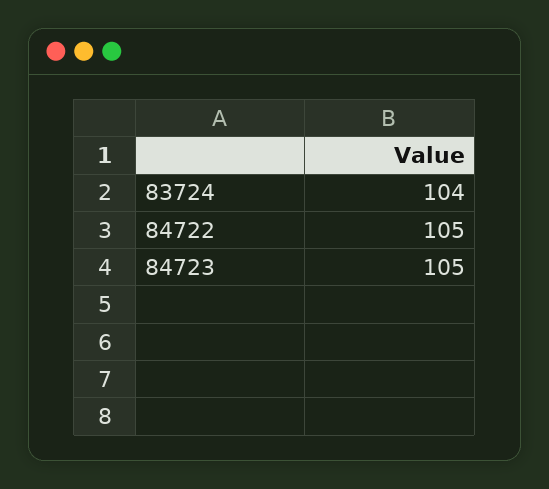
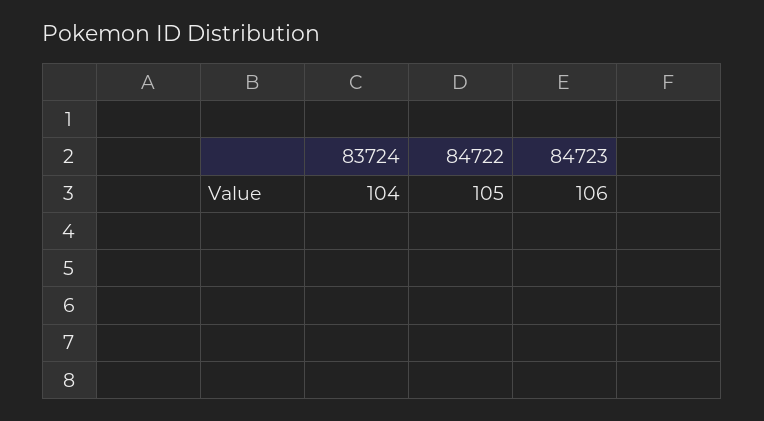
  {
    "83724": 104,
    "84722": 105,
-   "84723": 105
+   "84723": 106
  }

